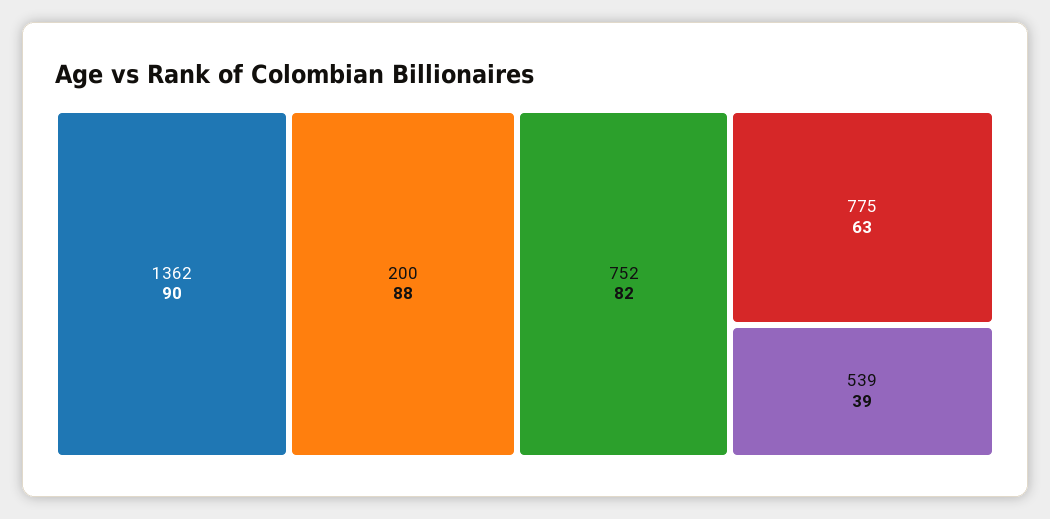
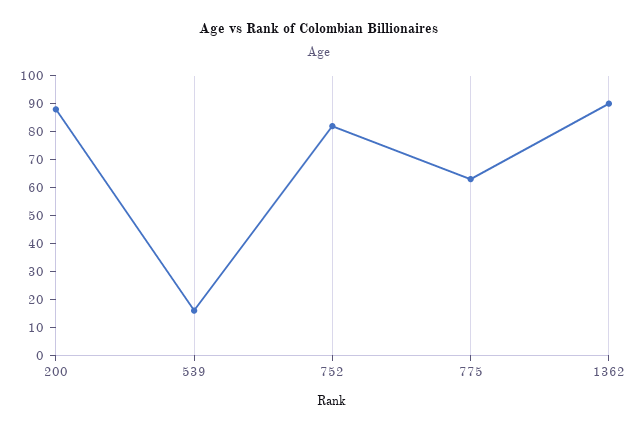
  {
    "1362": 90,
    "200": 88,
    "752": 82,
    "775": 63,
-   "539": 39
+   "539": 15
  }

